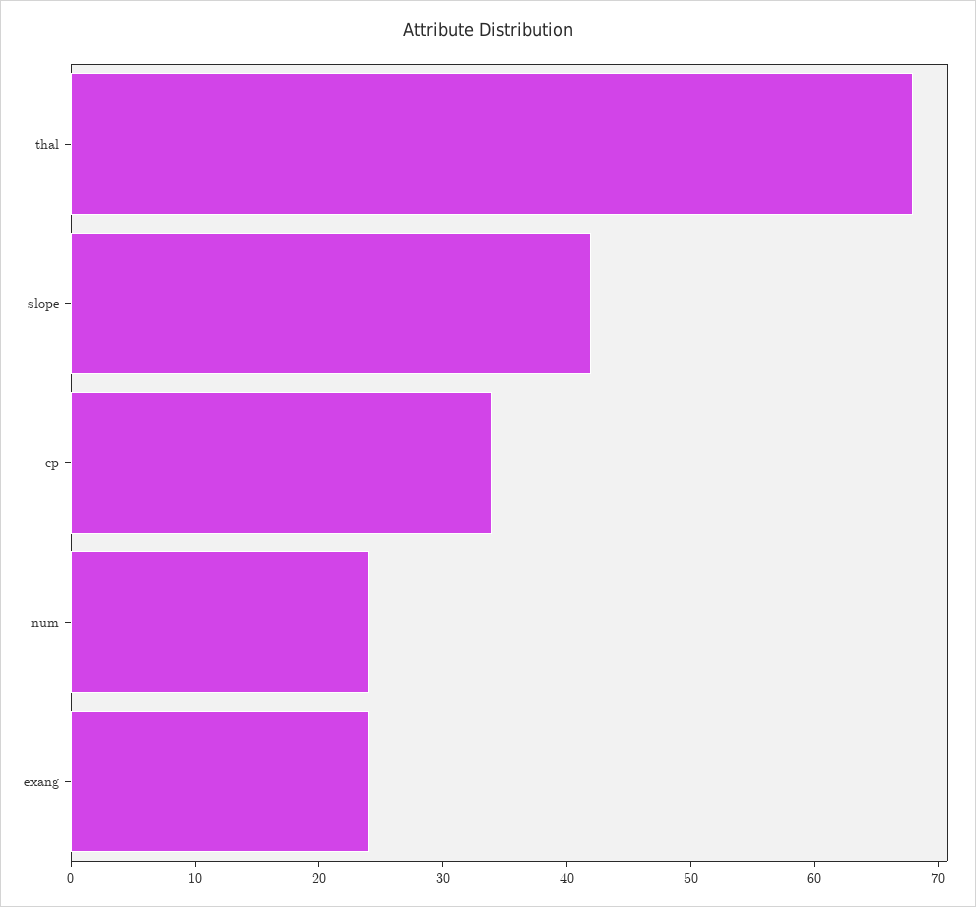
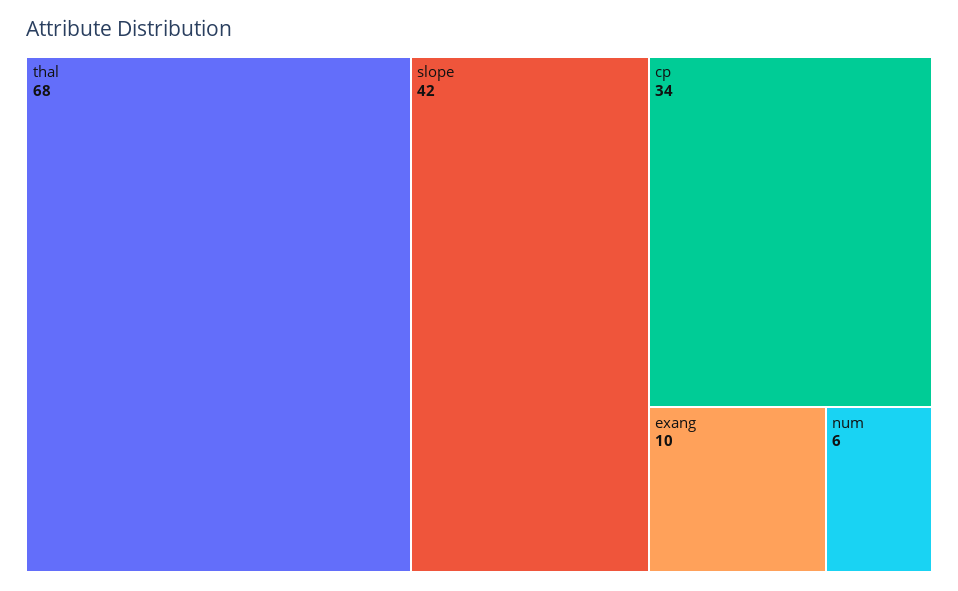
  {
    "thal": 68,
    "slope": 42,
    "cp": 34,
-   "num": 24,
+   "num": 6,
-   "exang": 24
+   "exang": 10
  }

